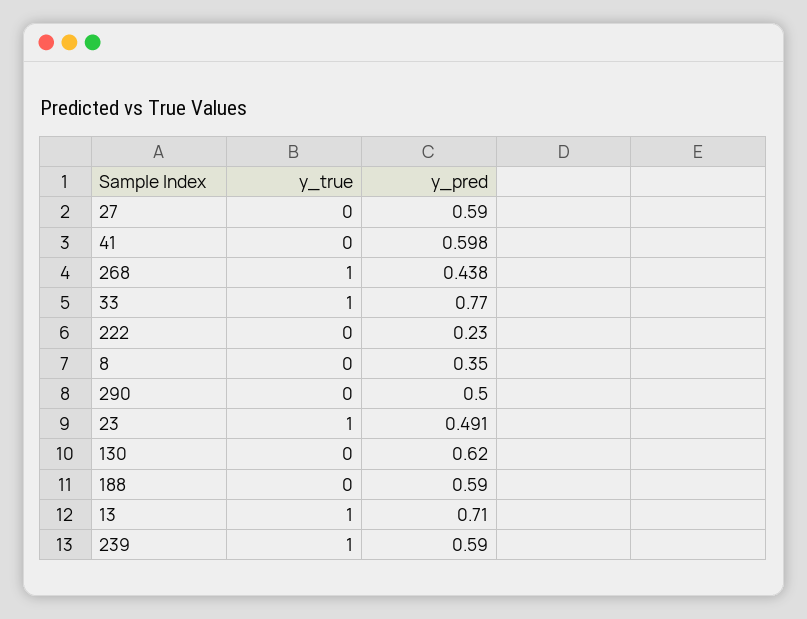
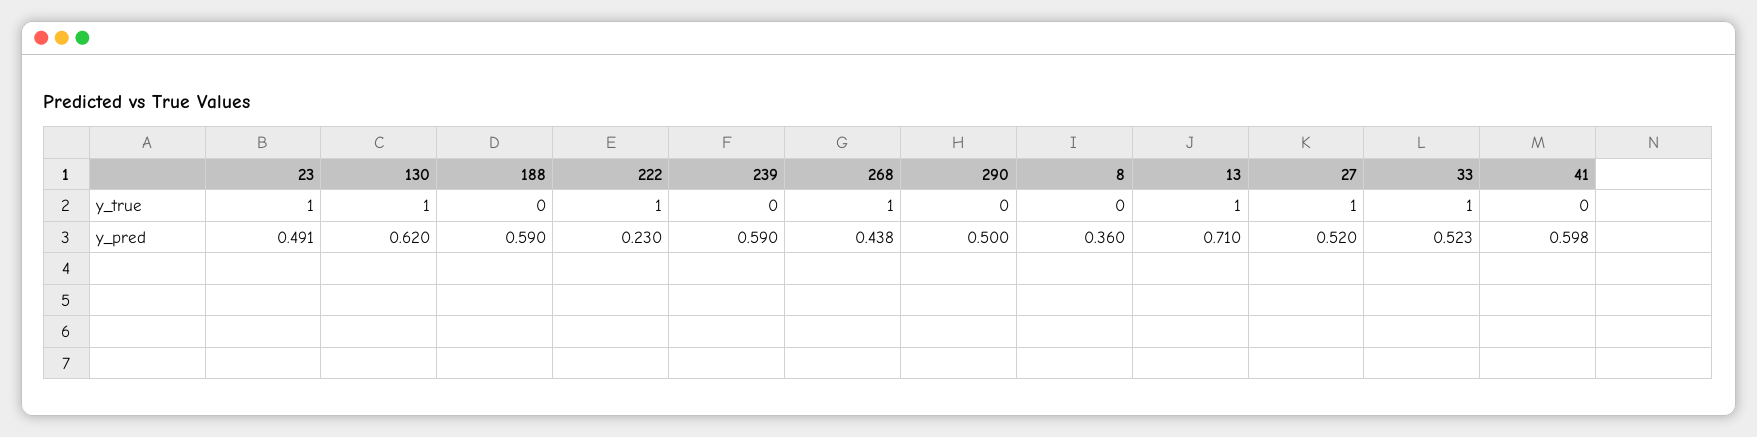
  {
    "y_true": {
-     "27": 0,
+     "27": 1,
      "41": 0,
      "268": 1,
      "33": 1,
-     "222": 0,
+     "222": 1,
      "8": 0,
      "290": 0,
      "23": 1,
-     "130": 0,
+     "130": 1,
      "188": 0,
      "13": 1,
-     "239": 1
+     "239": 0
    },
    "y_pred": {
-     "27": 0.59,
+     "27": 0.52,
      "41": 0.598,
      "268": 0.438,
-     "33": 0.77,
+     "33": 0.523,
      "222": 0.23,
-     "8": 0.35,
+     "8": 0.36,
      "290": 0.5,
      "23": 0.491,
      "130": 0.62,
      "188": 0.59,
      "13": 0.71,
      "239": 0.59
    }
  }

